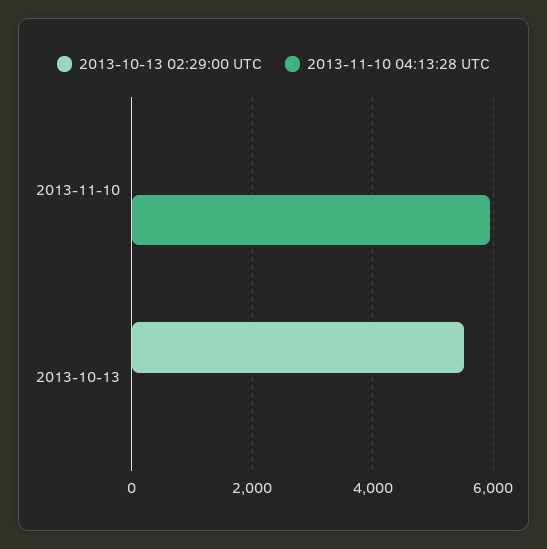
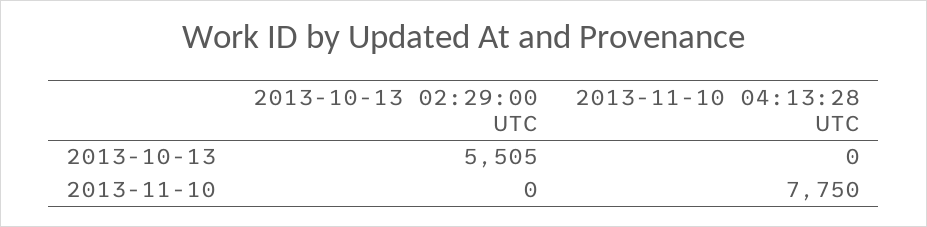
  {
    "2013-10-13 02:29:00 UTC": {
      "2013-11-10": 0,
      "2013-10-13": 5505
    },
    "2013-11-10 04:13:28 UTC": {
-     "2013-11-10": 6000,
+     "2013-11-10": 7750,
      "2013-10-13": 0
    }
  }

